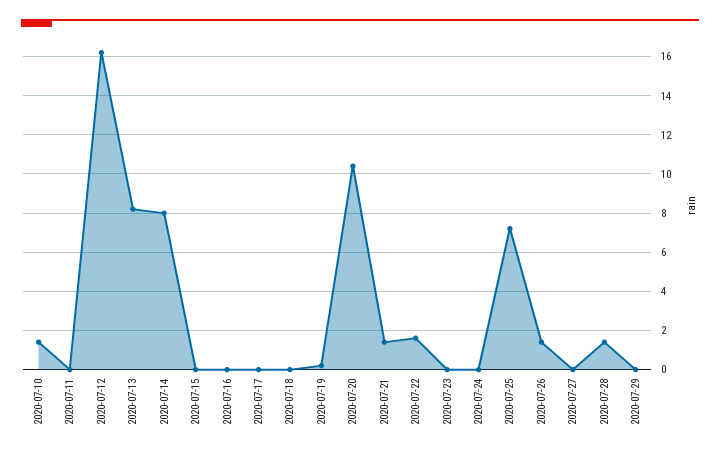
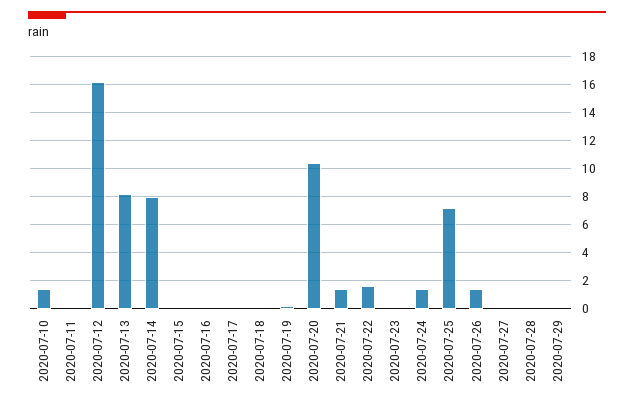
  {
    "2020-07-10": 1.5,
    "2020-07-11": 0,
    "2020-07-12": 16,
    "2020-07-13": 8,
    "2020-07-14": 8,
    "2020-07-15": 0,
    "2020-07-16": 0,
    "2020-07-17": 0,
    "2020-07-18": 0,
    "2020-07-19": 0,
    "2020-07-20": 10.5,
    "2020-07-21": 1.5,
    "2020-07-22": 1.5,
    "2020-07-23": 0,
-   "2020-07-24": 0,
+   "2020-07-24": 1.5,
    "2020-07-25": 7,
    "2020-07-26": 1.5,
    "2020-07-27": 0,
-   "2020-07-28": 1.5,
+   "2020-07-28": 0,
    "2020-07-29": 0
  }

